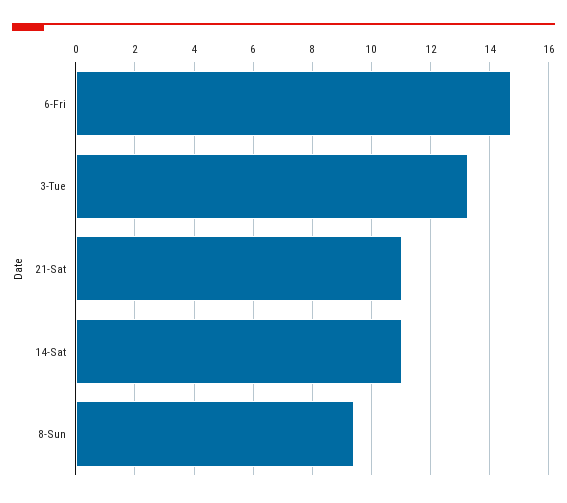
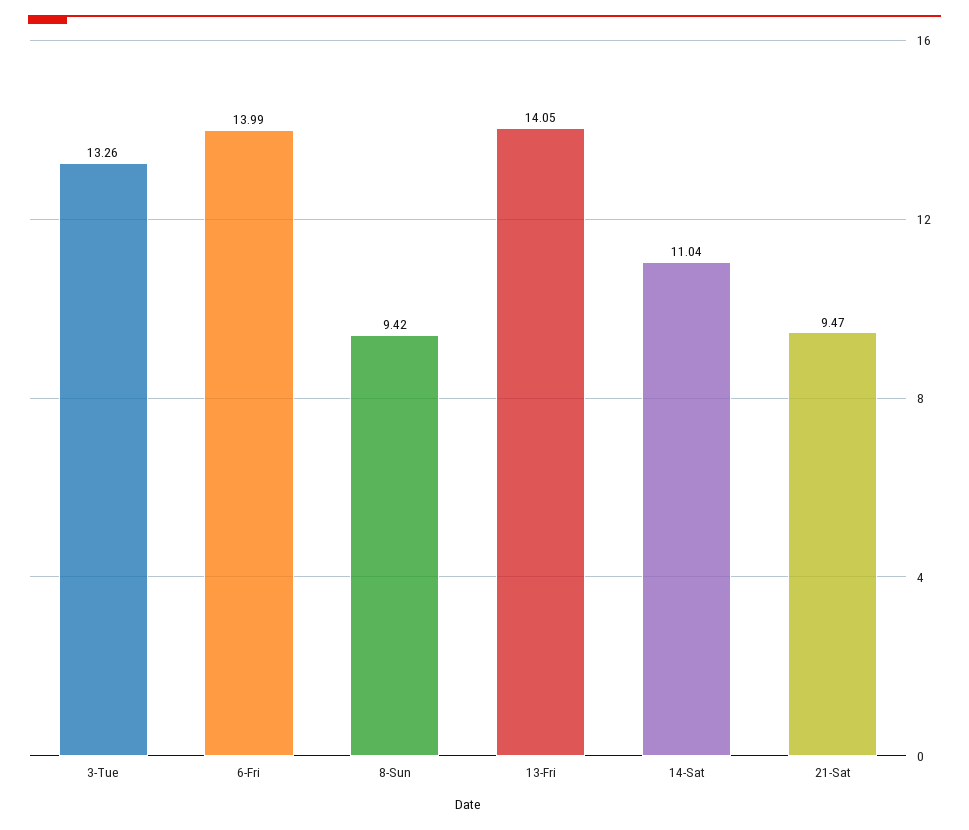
  {
-   "6-Fri": 14.75,
+   "6-Fri": 13.99,
    "3-Tue": 13.26,
-   "21-Sat": 11,
+   "21-Sat": 9.47,
    "14-Sat": 11.04,
-   "8-Sun": 9.42
+   "8-Sun": 9.42,
+   "13-Fri": 14.05
  }

